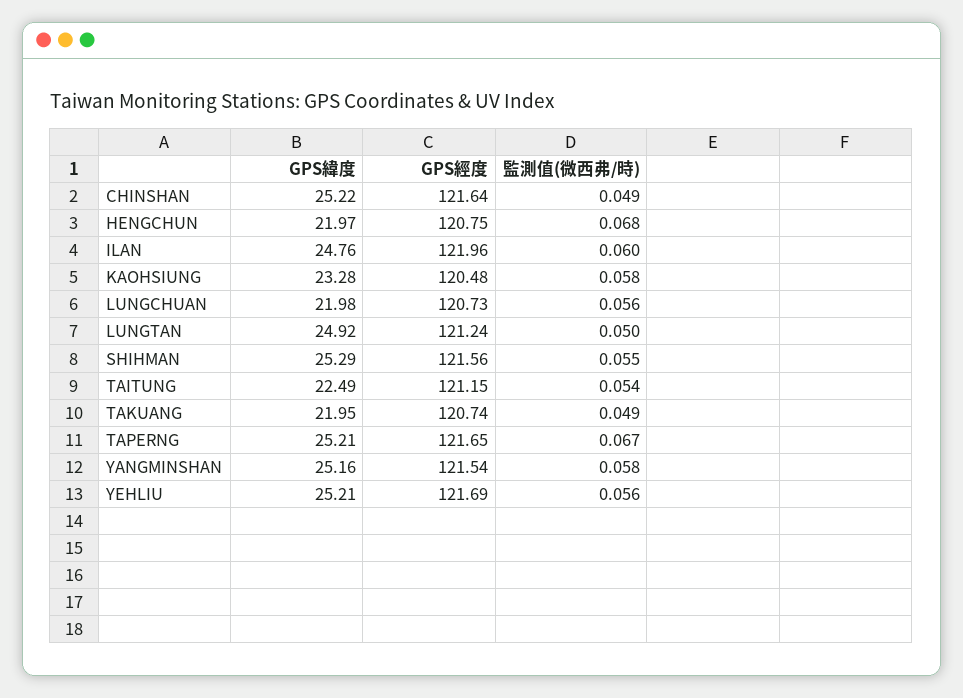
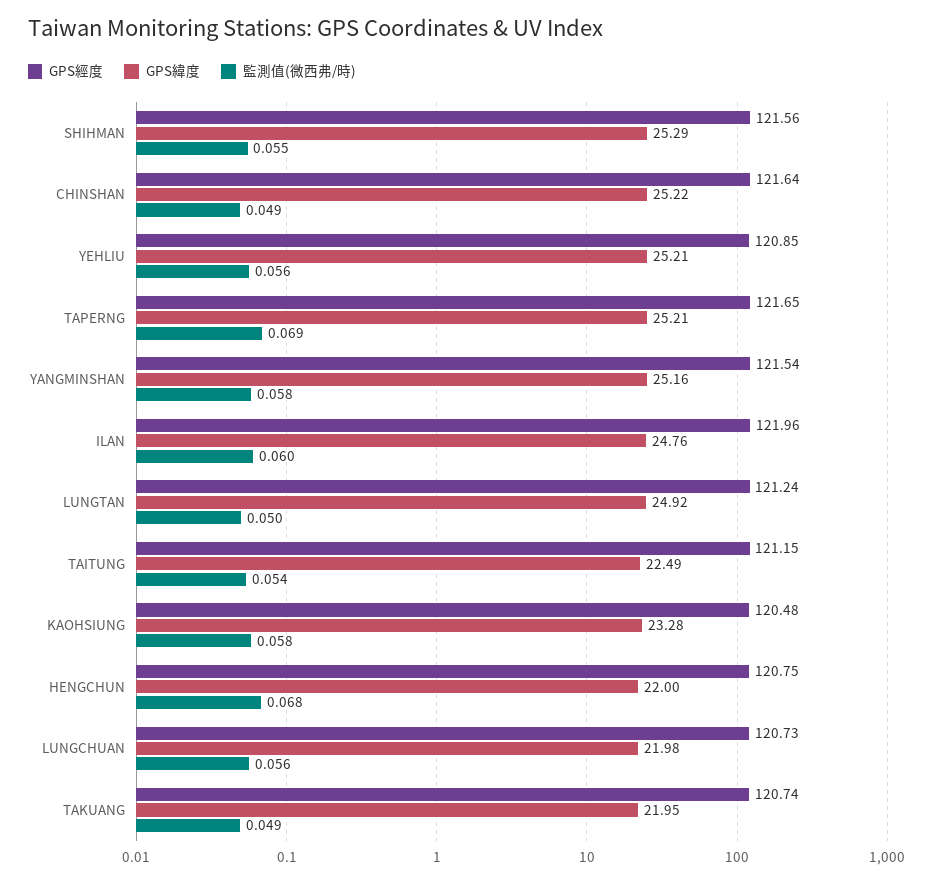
  {
    "GPS緯度": {
      "CHINSHAN": 25.22,
-     "HENGCHUN": 21.97,
+     "HENGCHUN": 22,
      "ILAN": 24.76,
      "KAOHSIUNG": 23.28,
      "LUNGCHUAN": 21.98,
      "LUNGTAN": 24.92,
      "SHIHMAN": 25.29,
      "TAITUNG": 22.49,
      "TAKUANG": 21.95,
      "TAPERNG": 25.21,
      "YANGMINSHAN": 25.16,
      "YEHLIU": 25.21
    },
    "GPS經度": {
      "CHINSHAN": 121.64,
      "HENGCHUN": 120.75,
      "ILAN": 121.96,
      "KAOHSIUNG": 120.48,
      "LUNGCHUAN": 120.73,
      "LUNGTAN": 121.24,
      "SHIHMAN": 121.56,
      "TAITUNG": 121.15,
      "TAKUANG": 120.74,
      "TAPERNG": 121.65,
      "YANGMINSHAN": 121.54,
-     "YEHLIU": 121.69
+     "YEHLIU": 120.85
    },
    "監測值(微西弗/時)": {
      "CHINSHAN": 0.049,
      "HENGCHUN": 0.068,
      "ILAN": 0.06,
      "KAOHSIUNG": 0.058,
      "LUNGCHUAN": 0.056,
      "LUNGTAN": 0.05,
      "SHIHMAN": 0.055,
      "TAITUNG": 0.054,
      "TAKUANG": 0.049,
-     "TAPERNG": 0.067,
+     "TAPERNG": 0.069,
      "YANGMINSHAN": 0.058,
      "YEHLIU": 0.056
    }
  }

